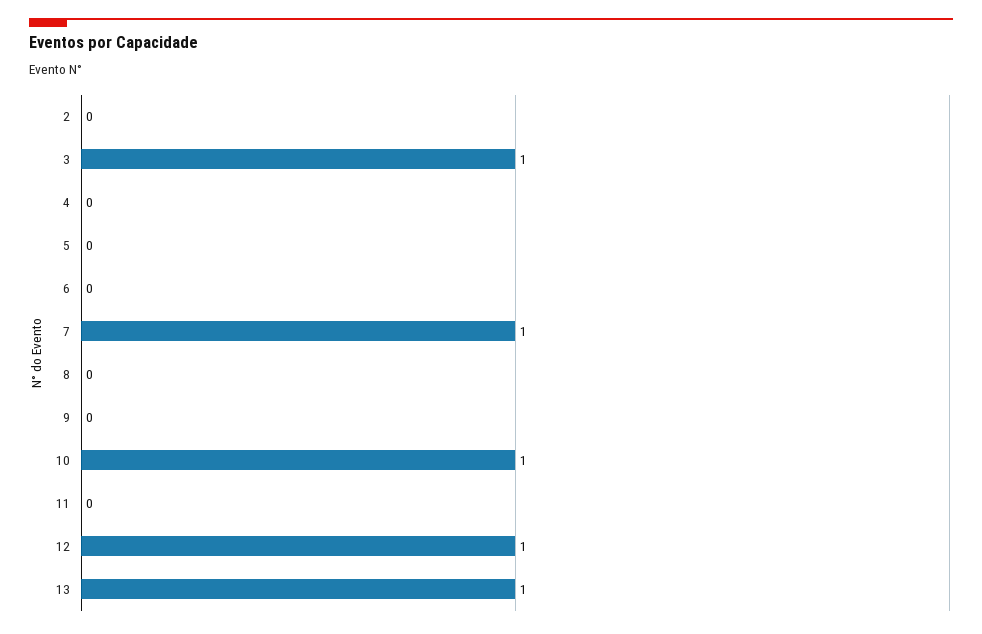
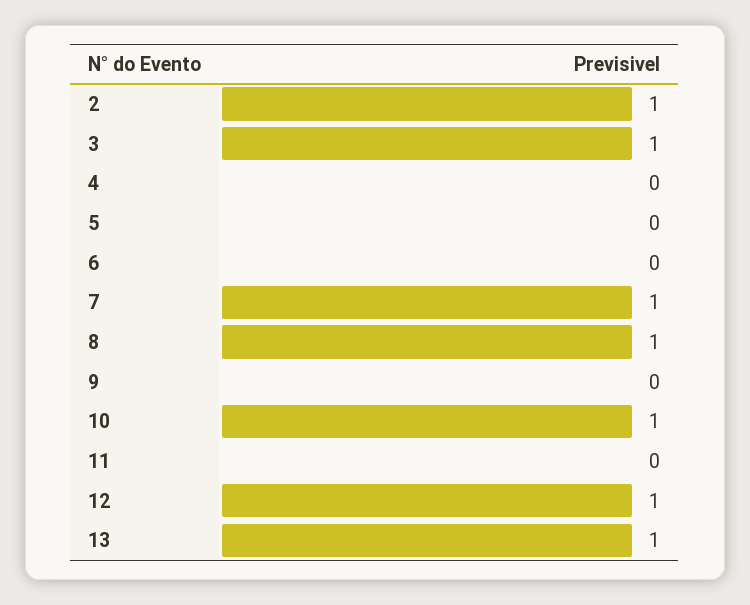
  {
-   "2": 0,
+   "2": 1,
    "3": 1,
    "4": 0,
    "5": 0,
    "6": 0,
    "7": 1,
-   "8": 0,
+   "8": 1,
    "9": 0,
    "10": 1,
    "11": 0,
    "12": 1,
    "13": 1
  }

